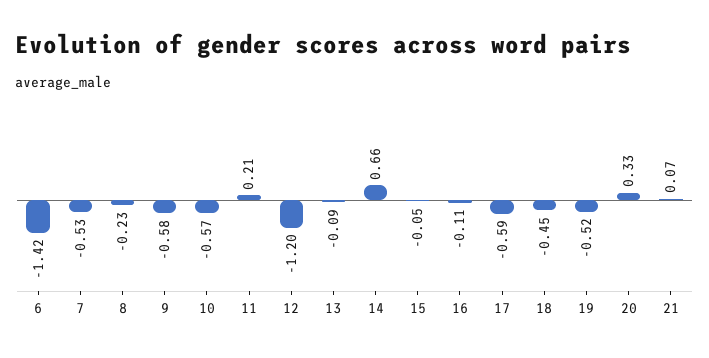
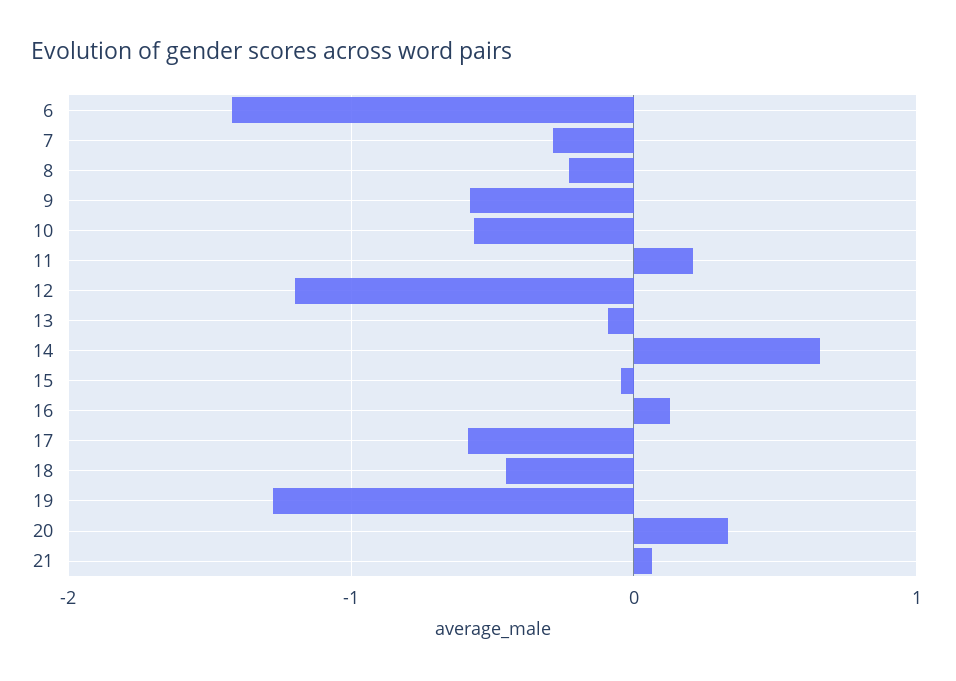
  {
    "6": -1.42,
-   "7": -0.53,
+   "7": -0.3,
    "8": -0.23,
    "9": -0.58,
    "10": -0.57,
    "11": 0.21,
    "12": -1.2,
    "13": -0.09,
    "14": 0.66,
    "15": -0.05,
-   "16": -0.11,
+   "16": 0.1,
    "17": -0.59,
    "18": -0.45,
-   "19": -0.52,
+   "19": -1.3,
    "20": 0.33,
    "21": 0.07
  }

